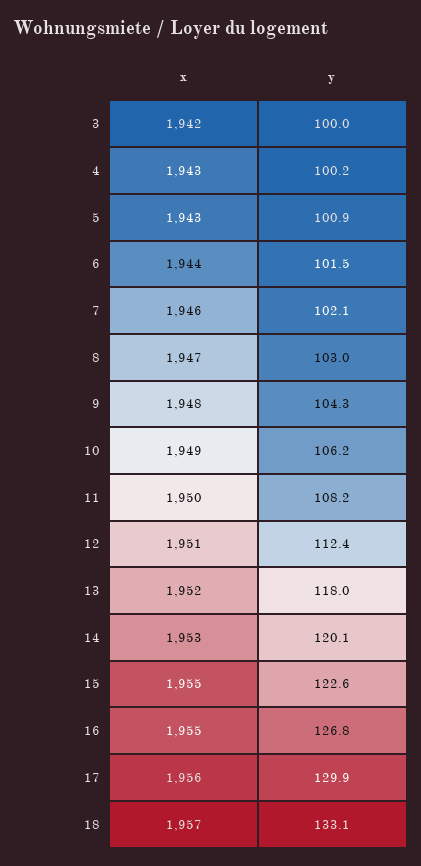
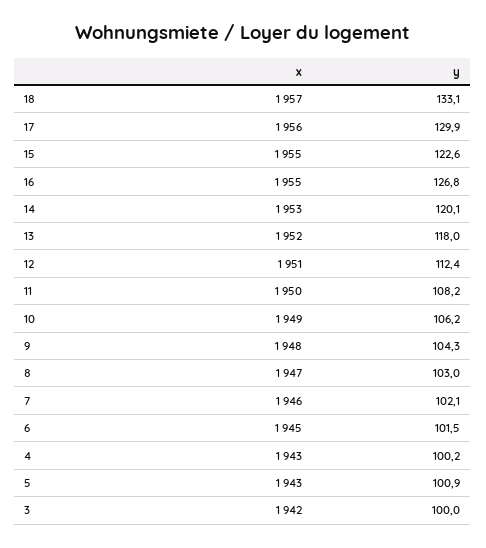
  {
    "x": {
      "3": 1942,
      "4": 1943,
      "5": 1943,
-     "6": 1944,
+     "6": 1945,
      "7": 1946,
      "8": 1947,
      "9": 1948,
      "10": 1949,
      "11": 1950,
      "12": 1951,
      "13": 1952,
      "14": 1953,
      "15": 1955,
      "16": 1955,
      "17": 1956,
      "18": 1957
    },
    "y": {
      "3": 100,
      "4": 100.2,
      "5": 100.9,
      "6": 101.5,
      "7": 102.1,
      "8": 103,
      "9": 104.3,
      "10": 106.2,
      "11": 108.2,
      "12": 112.4,
      "13": 118,
      "14": 120.1,
      "15": 122.6,
      "16": 126.8,
      "17": 129.9,
      "18": 133.1
    }
  }

